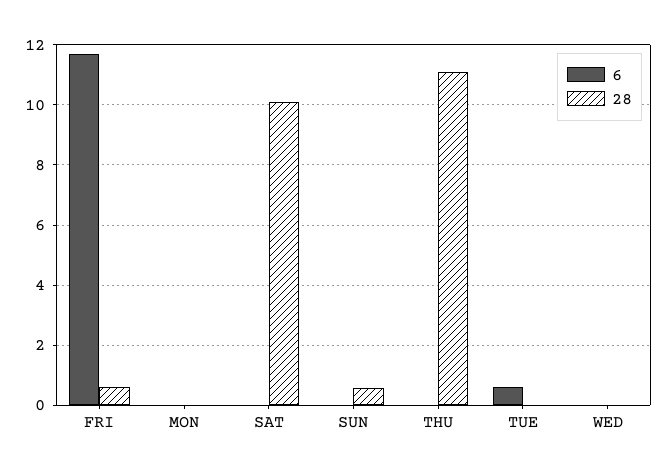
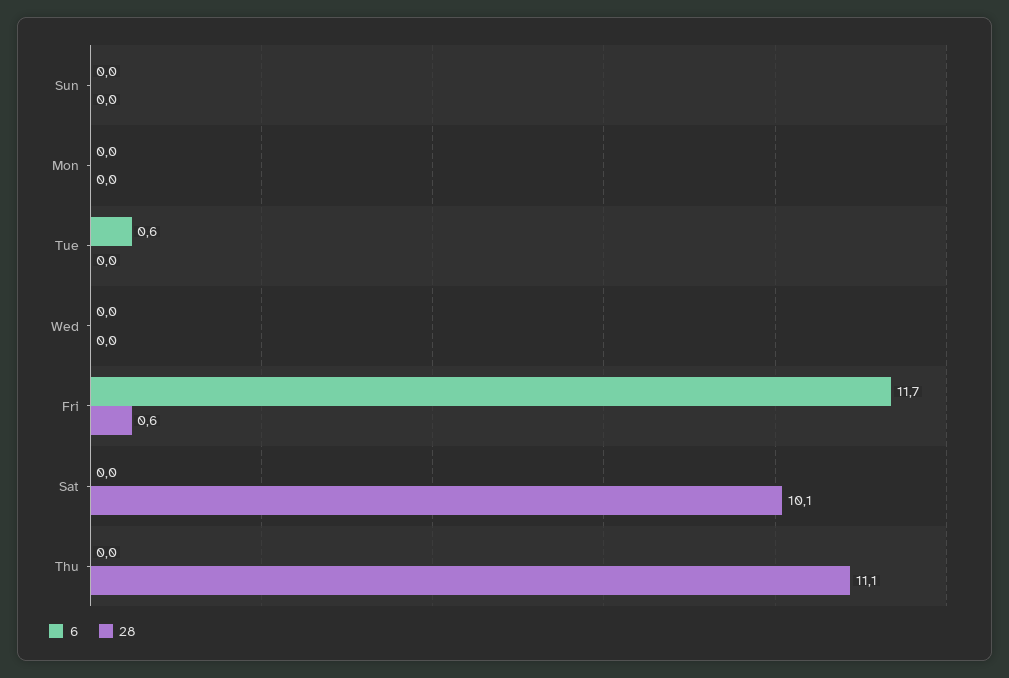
  {
    "6": {
      "FRI": 11.7,
      "MON": 0,
      "SAT": 0,
      "SUN": 0,
      "THU": 0,
      "TUE": 0.6,
      "WED": 0
    },
    "28": {
      "FRI": 0.6,
      "MON": 0,
      "SAT": 10.1,
-     "SUN": 0.6,
+     "SUN": 0,
      "THU": 11.1,
      "TUE": 0,
      "WED": 0
    }
  }

